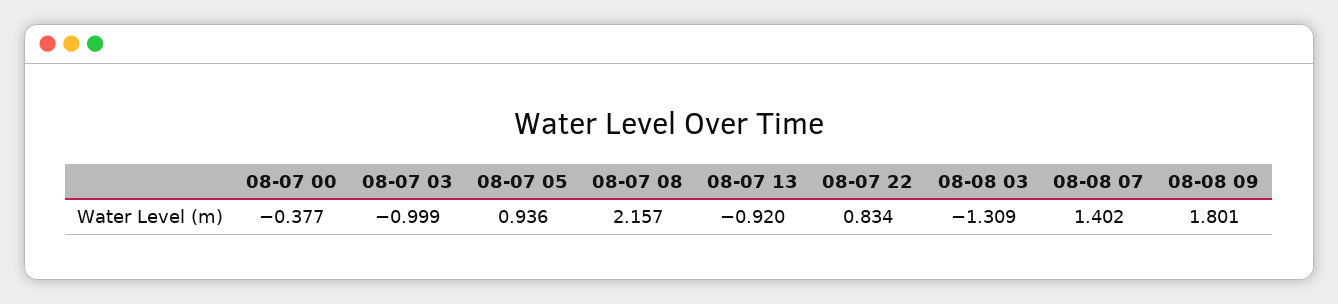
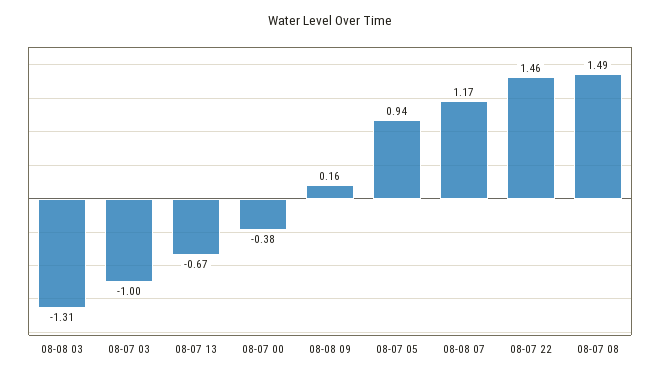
  {
    "08-07 00": -0.377,
    "08-07 03": -0.999,
    "08-07 05": 0.936,
-   "08-07 08": 2.157,
+   "08-07 08": 1.49,
-   "08-07 13": -0.92,
+   "08-07 13": -0.67,
-   "08-07 22": 0.834,
+   "08-07 22": 1.46,
    "08-08 03": -1.309,
-   "08-08 07": 1.402,
+   "08-08 07": 1.17,
-   "08-08 09": 1.801
+   "08-08 09": 0.16
  }

